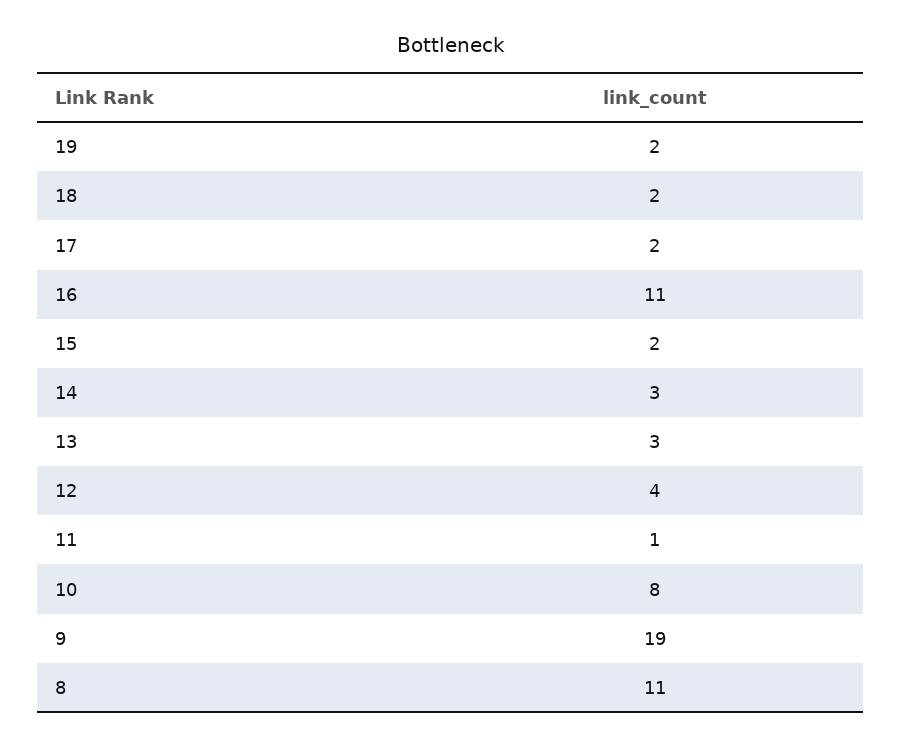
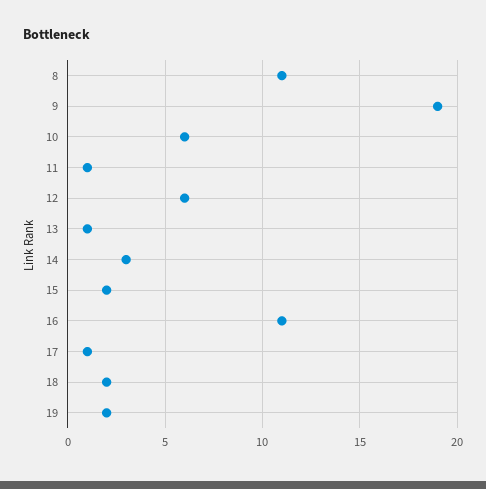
  {
    "19": 2,
    "18": 2,
-   "17": 2,
+   "17": 1,
    "16": 11,
    "15": 2,
    "14": 3,
-   "13": 3,
+   "13": 1,
-   "12": 4,
+   "12": 6,
    "11": 1,
-   "10": 8,
+   "10": 6,
    "9": 19,
    "8": 11
  }

